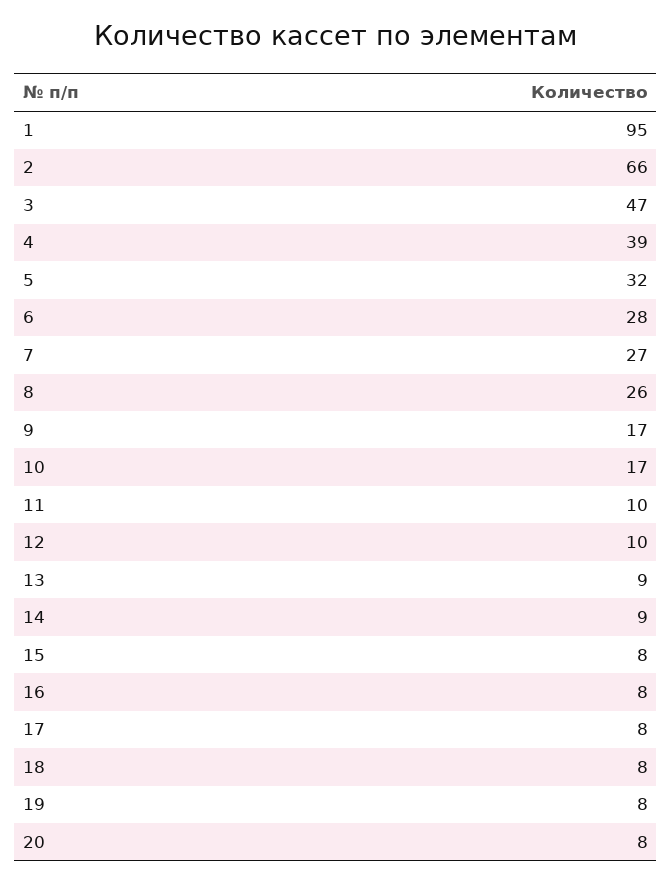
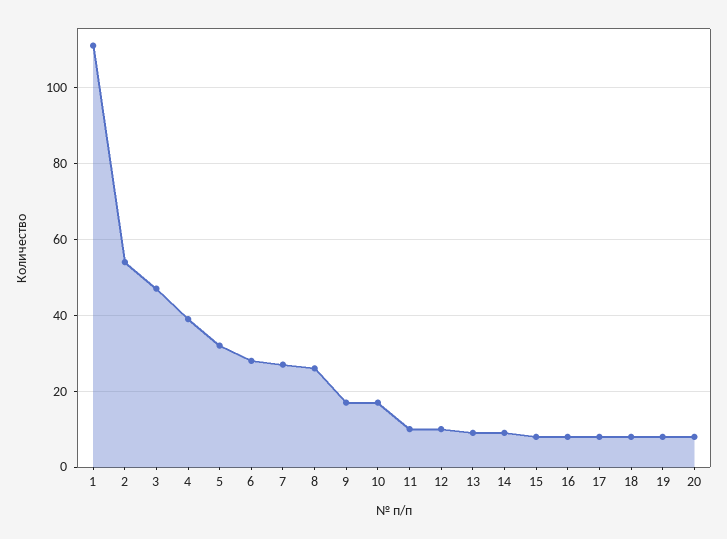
  {
-   "1": 95,
+   "1": 110,
-   "2": 66,
+   "2": 55,
    "3": 47,
    "4": 39,
    "5": 32,
    "6": 28,
    "7": 27,
    "8": 26,
    "9": 17,
    "10": 17,
    "11": 10,
    "12": 10,
    "13": 9,
    "14": 9,
    "15": 8,
    "16": 8,
    "17": 8,
    "18": 8,
    "19": 8,
    "20": 8
  }

